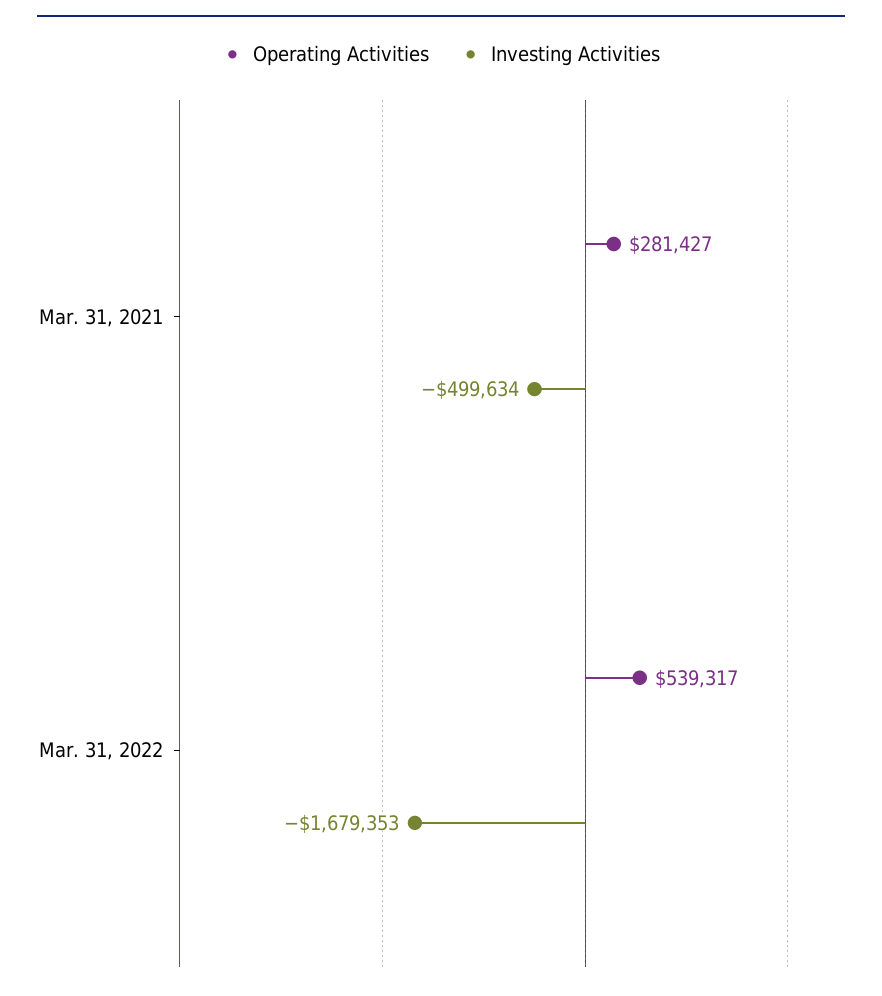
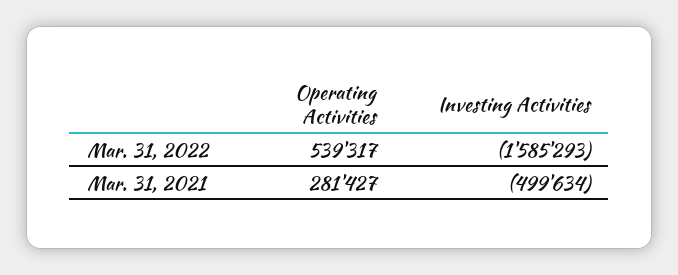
  {
    "Operating Activities": {
      "Mar. 31, 2021": 281427,
      "Mar. 31, 2022": 539317
    },
    "Investing Activities": {
      "Mar. 31, 2021": -499634,
-     "Mar. 31, 2022": -1679353
+     "Mar. 31, 2022": -1585293
    }
  }

